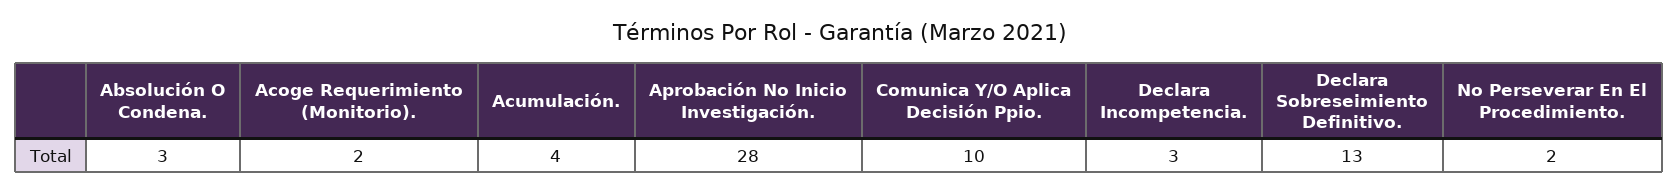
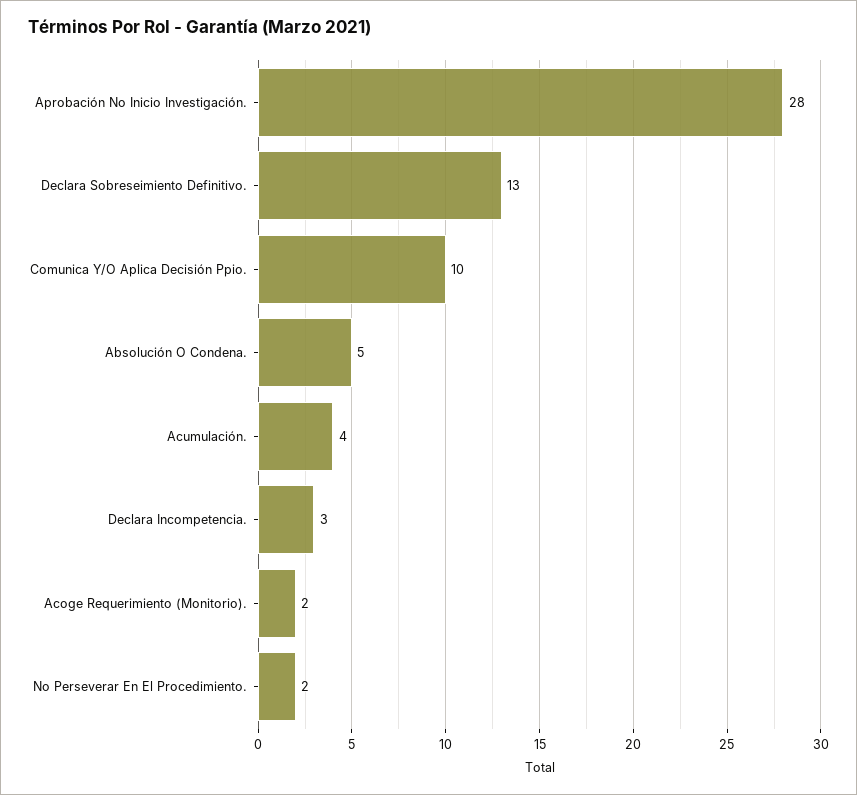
  {
-   "Absolución O Condena.": 3,
+   "Absolución O Condena.": 5,
    "Acoge Requerimiento (Monitorio).": 2,
    "Acumulación.": 4,
    "Aprobación No Inicio Investigación.": 28,
    "Comunica Y/O Aplica Decisión Ppio.": 10,
    "Declara Incompetencia.": 3,
    "Declara Sobreseimiento Definitivo.": 13,
    "No Perseverar En El Procedimiento.": 2
  }

